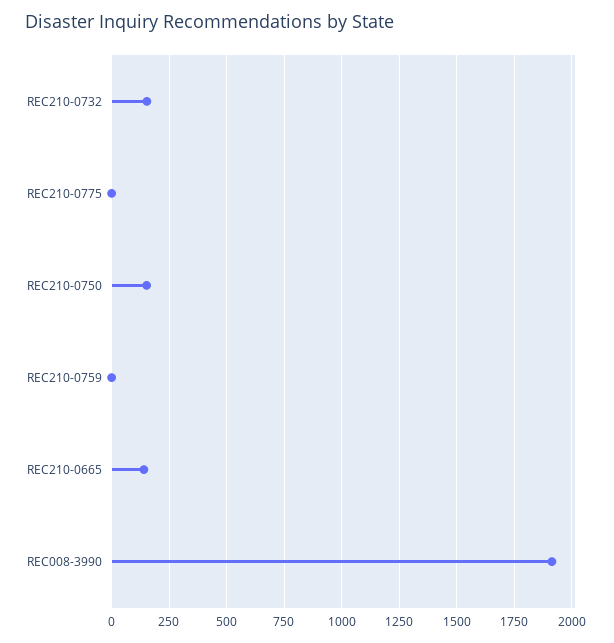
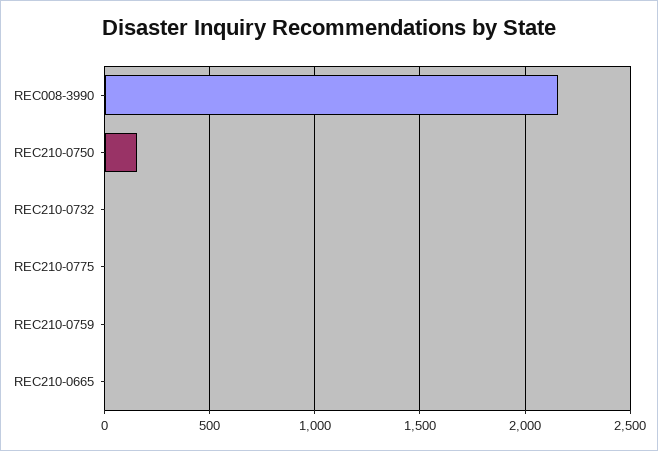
  {
-   "REC210-0732": 150,
+   "REC210-0732": 0,
    "REC210-0775": 0,
    "REC210-0750": 150,
    "REC210-0759": 0,
-   "REC210-0665": 150,
+   "REC210-0665": 0,
-   "REC008-3990": 1900
+   "REC008-3990": 2150
  }

